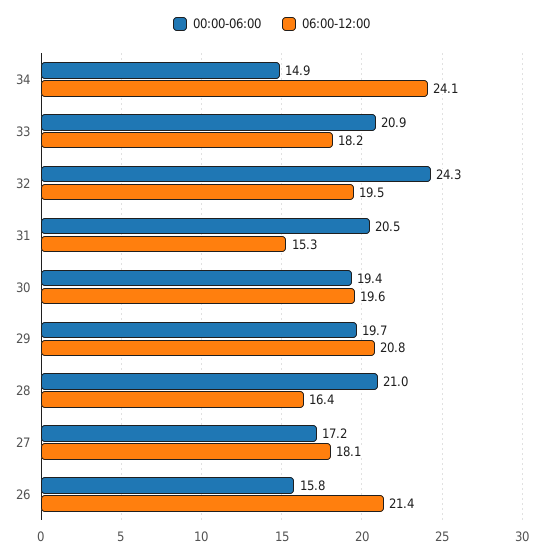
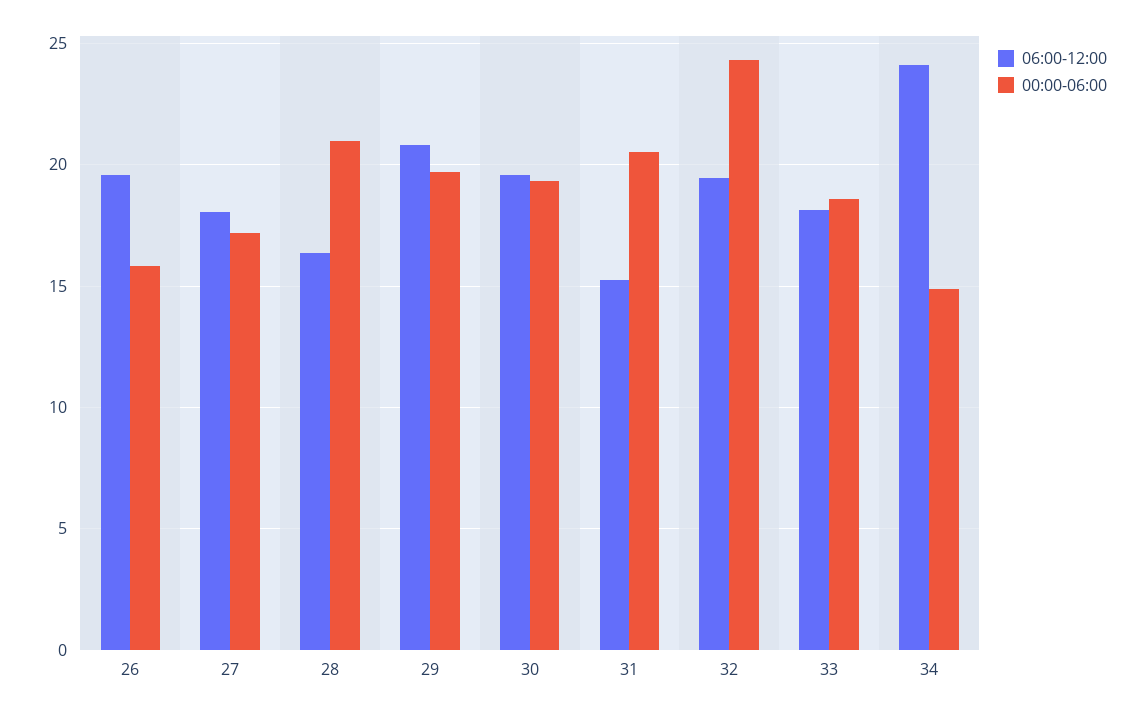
  {
    "00:00-06:00": {
      "34": 14.9,
-     "33": 20.9,
+     "33": 18.5,
      "32": 24.3,
      "31": 20.5,
      "30": 19.4,
      "29": 19.7,
      "28": 21,
      "27": 17.2,
      "26": 15.8
    },
    "06:00-12:00": {
      "34": 24.1,
      "33": 18.2,
      "32": 19.5,
      "31": 15.3,
      "30": 19.6,
      "29": 20.8,
      "28": 16.4,
      "27": 18.1,
-     "26": 21.4
+     "26": 19.5
    }
  }

